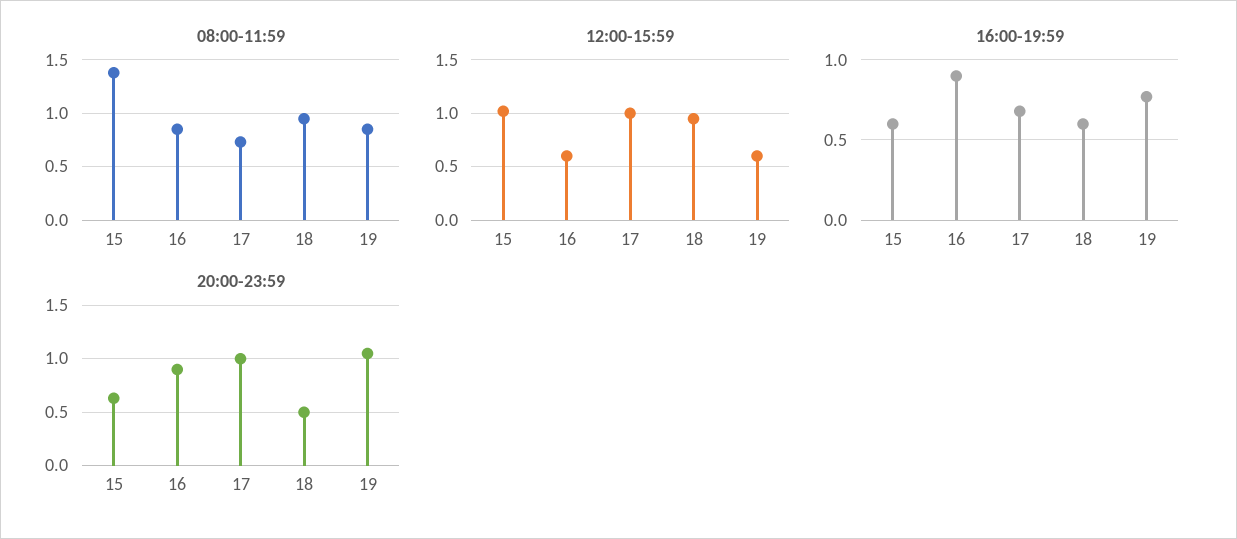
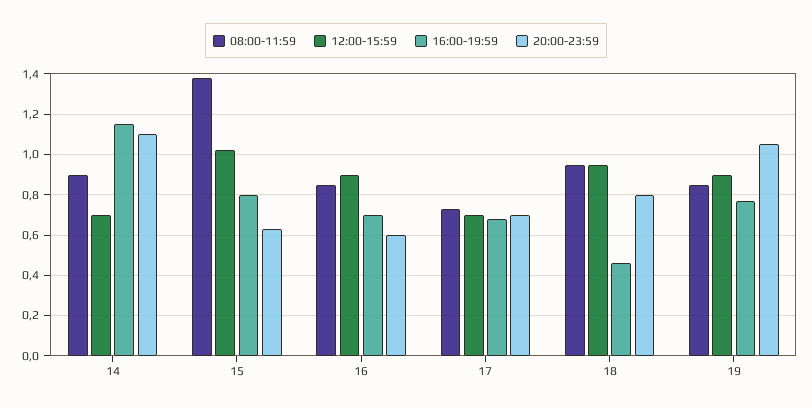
  {
    "08:00-11:59": {
      "15": 1.4,
      "16": 0.85,
      "17": 0.75,
      "18": 0.95,
-     "19": 0.85
+     "19": 0.85,
+     "14": 0.9
    },
    "12:00-15:59": {
      "15": 1,
-     "16": 0.6,
+     "16": 0.9,
-     "17": 1,
+     "17": 0.7,
      "18": 0.95,
-     "19": 0.6
+     "19": 0.9,
+     "14": 0.7
    },
    "16:00-19:59": {
-     "15": 0.6,
+     "15": 0.8,
-     "16": 0.9,
+     "16": 0.7,
      "17": 0.7,
-     "18": 0.6,
+     "18": 0.45,
-     "19": 0.75
+     "19": 0.75,
+     "14": 1.15
    },
    "20:00-23:59": {
      "15": 0.65,
-     "16": 0.9,
+     "16": 0.6,
-     "17": 1,
+     "17": 0.7,
-     "18": 0.5,
+     "18": 0.8,
-     "19": 1.05
+     "19": 1.05,
+     "14": 1.1
    }
  }

